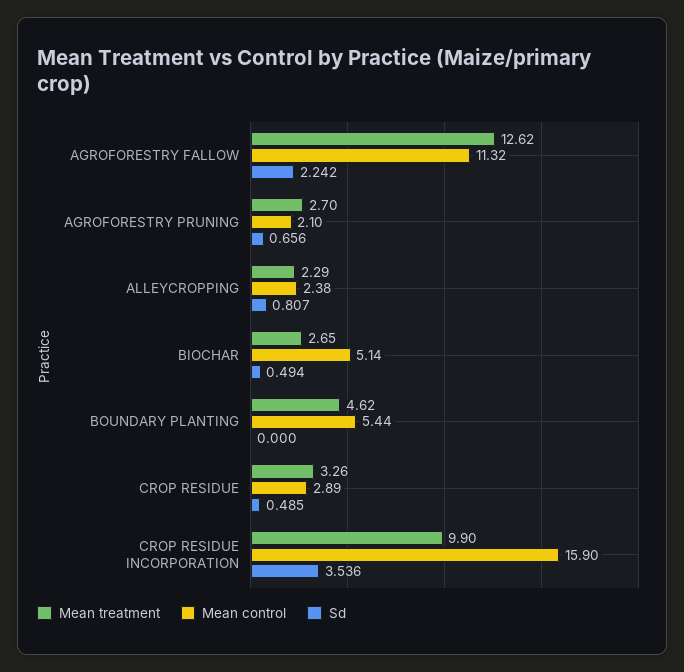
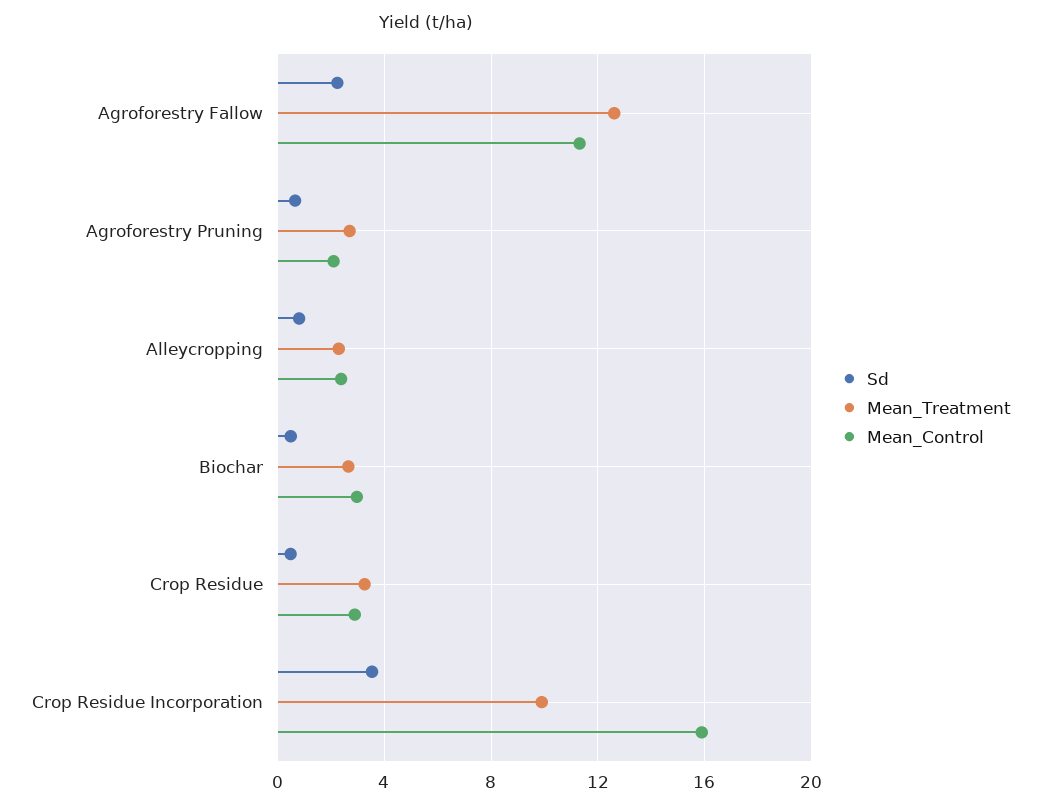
  {
    "Mean treatment": {
      "AGROFORESTRY FALLOW": 12.62,
      "AGROFORESTRY PRUNING": 2.7,
      "ALLEYCROPPING": 2.29,
      "BIOCHAR": 2.65,
-     "BOUNDARY PLANTING": 4.62,
      "CROP RESIDUE": 3.26,
      "CROP RESIDUE INCORPORATION": 9.9
    },
    "Mean control": {
      "AGROFORESTRY FALLOW": 11.32,
      "AGROFORESTRY PRUNING": 2.1,
      "ALLEYCROPPING": 2.38,
-     "BIOCHAR": 5.14,
+     "BIOCHAR": 3,
-     "BOUNDARY PLANTING": 5.44,
      "CROP RESIDUE": 2.89,
      "CROP RESIDUE INCORPORATION": 15.9
    },
    "Sd": {
      "AGROFORESTRY FALLOW": 2.242,
      "AGROFORESTRY PRUNING": 0.656,
      "ALLEYCROPPING": 0.807,
      "BIOCHAR": 0.494,
-     "BOUNDARY PLANTING": 0,
      "CROP RESIDUE": 0.485,
      "CROP RESIDUE INCORPORATION": 3.536
    }
  }

